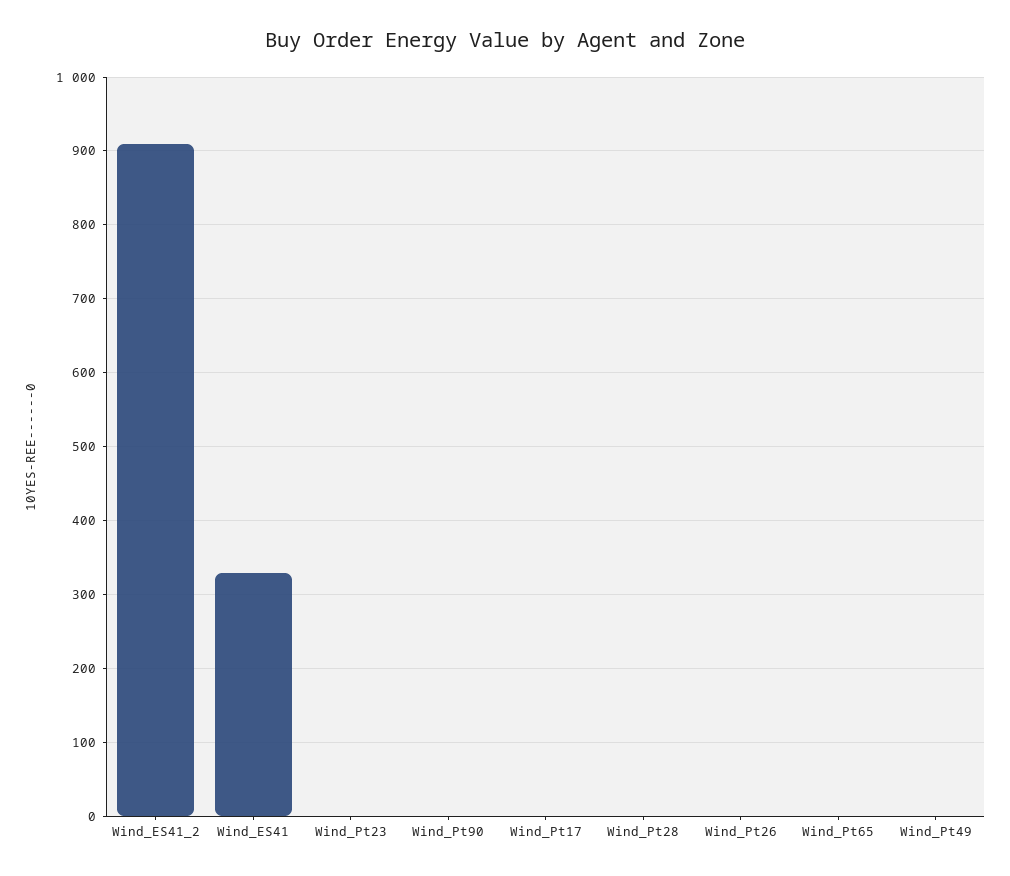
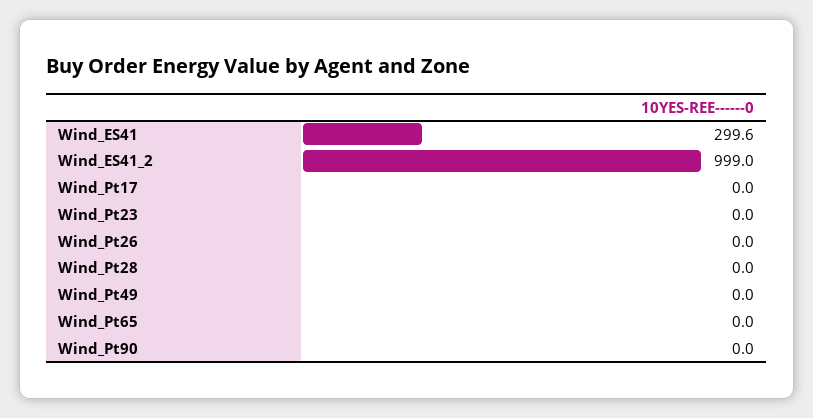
  {
-   "Wind_ES41_2": 910,
+   "Wind_ES41_2": 999,
-   "Wind_ES41": 330,
+   "Wind_ES41": 299.6,
    "Wind_Pt23": 0,
    "Wind_Pt90": 0,
    "Wind_Pt17": 0,
    "Wind_Pt28": 0,
    "Wind_Pt26": 0,
    "Wind_Pt65": 0,
    "Wind_Pt49": 0
  }

